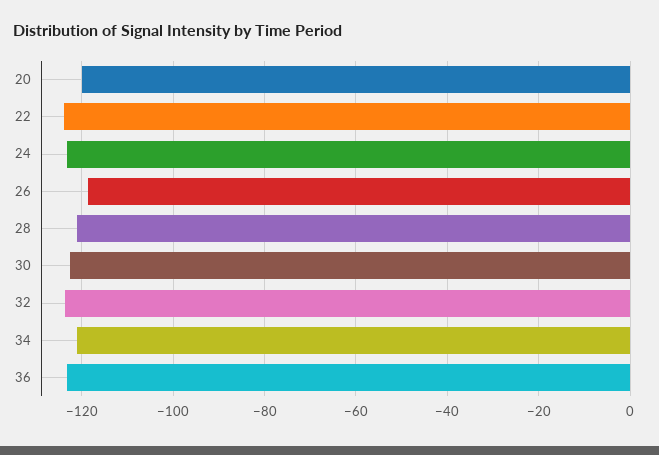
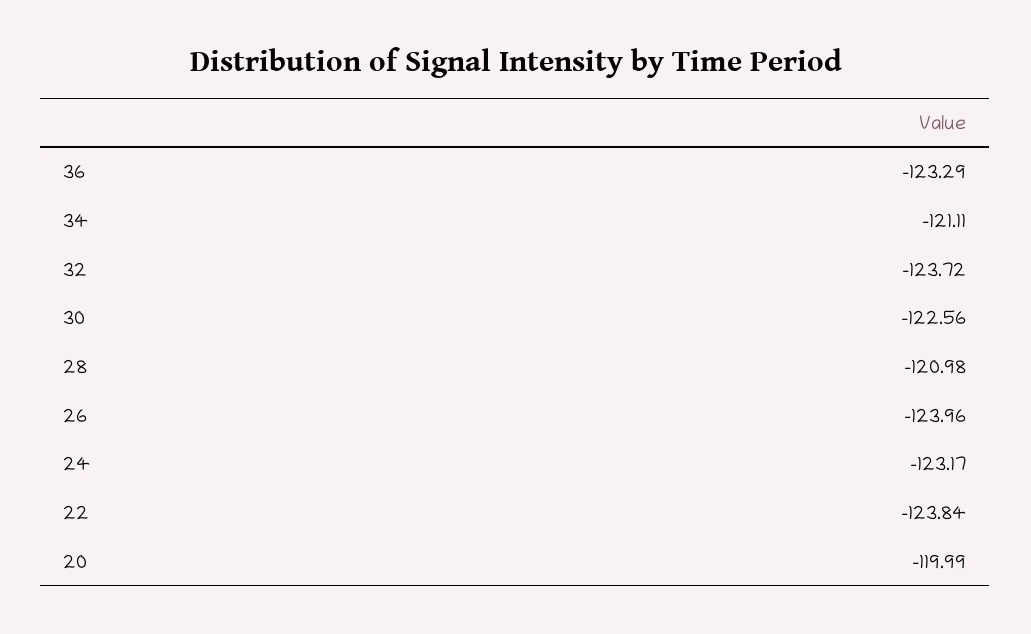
  {
    "20": -119.99,
    "22": -123.84,
    "24": -123.17,
-   "26": -118,
+   "26": -123.96,
    "28": -120.98,
    "30": -122.56,
    "32": -123.72,
    "34": -121.11,
    "36": -123.29
  }

